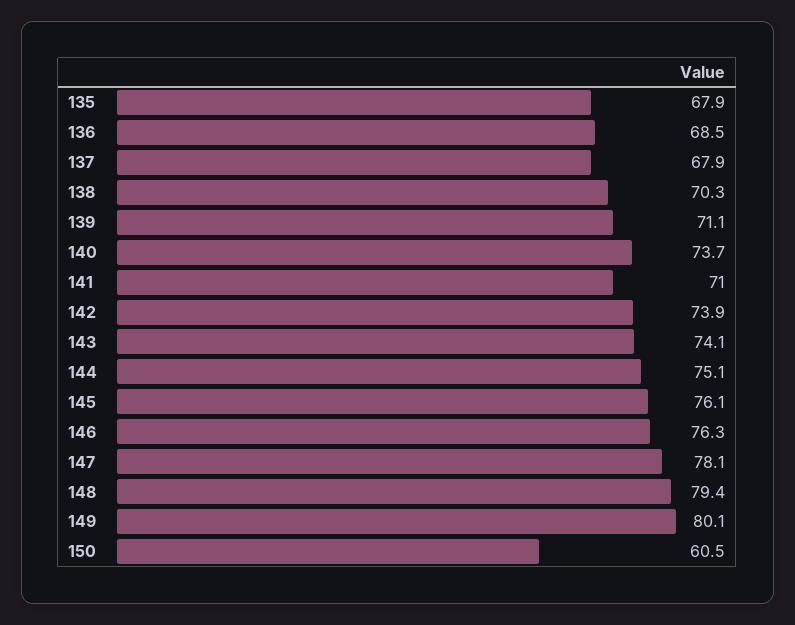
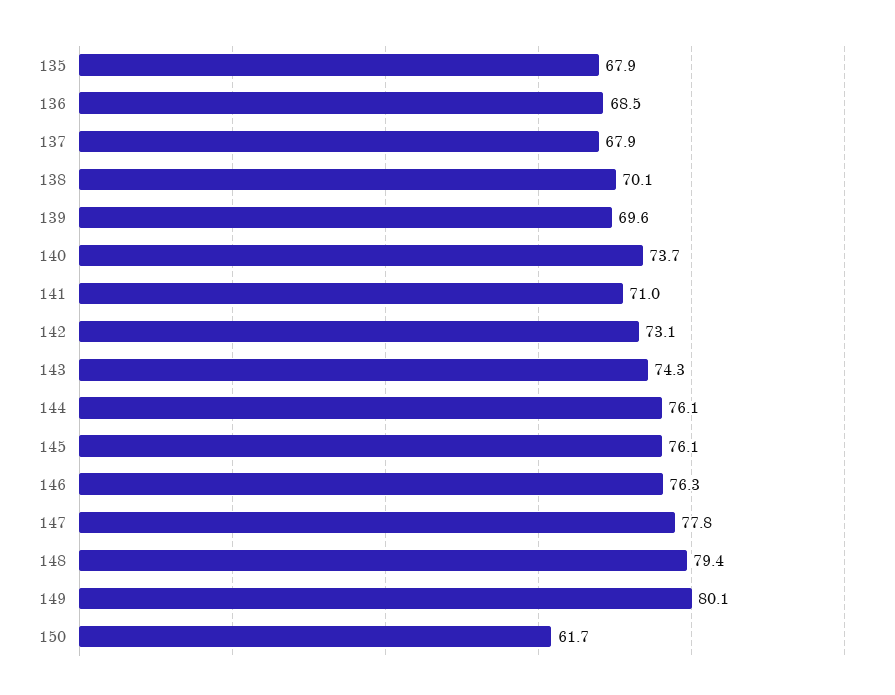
  {
    "135": 67.9,
    "136": 68.5,
    "137": 67.9,
-   "138": 70.3,
+   "138": 70.1,
-   "139": 71.1,
+   "139": 69.6,
    "140": 73.7,
    "141": 71,
-   "142": 73.9,
+   "142": 73.1,
-   "143": 74.1,
+   "143": 74.3,
-   "144": 75.1,
+   "144": 76.1,
    "145": 76.1,
    "146": 76.3,
-   "147": 78.1,
+   "147": 77.8,
    "148": 79.4,
    "149": 80.1,
-   "150": 60.5
+   "150": 61.7
  }

